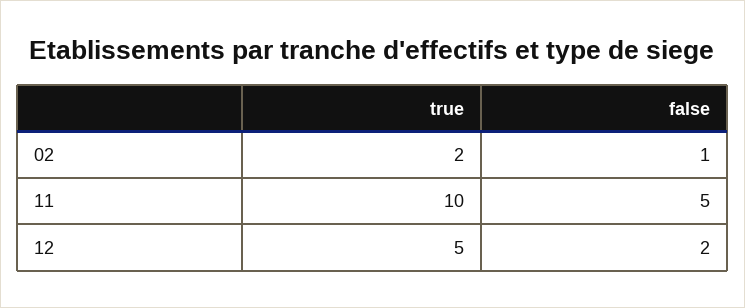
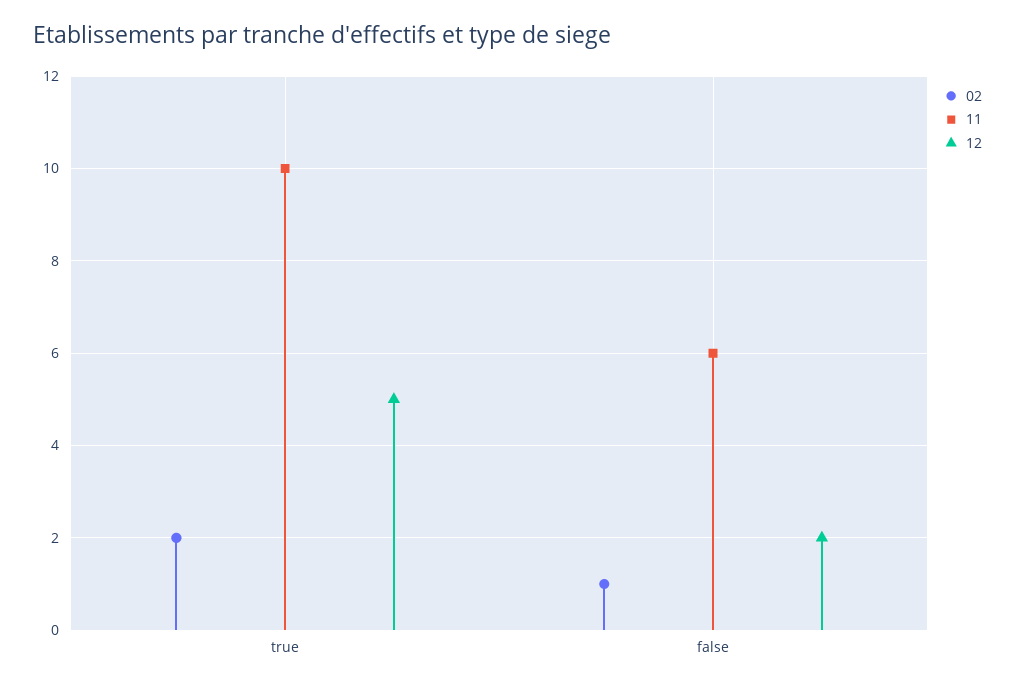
  {
    "02": {
      "true": 2,
      "false": 1
    },
    "11": {
      "true": 10,
-     "false": 5
+     "false": 6
    },
    "12": {
      "true": 5,
      "false": 2
    }
  }

